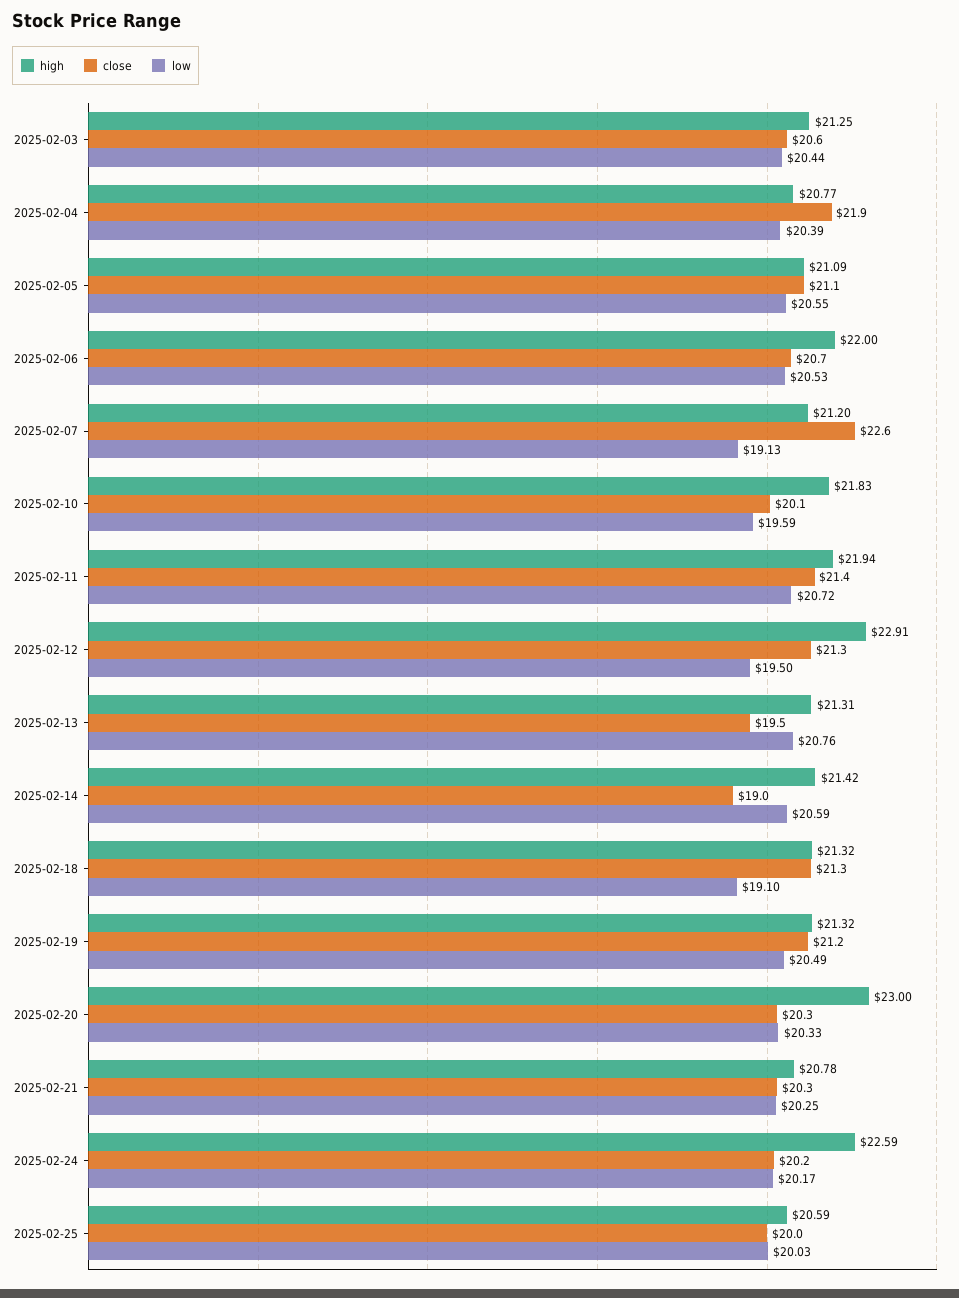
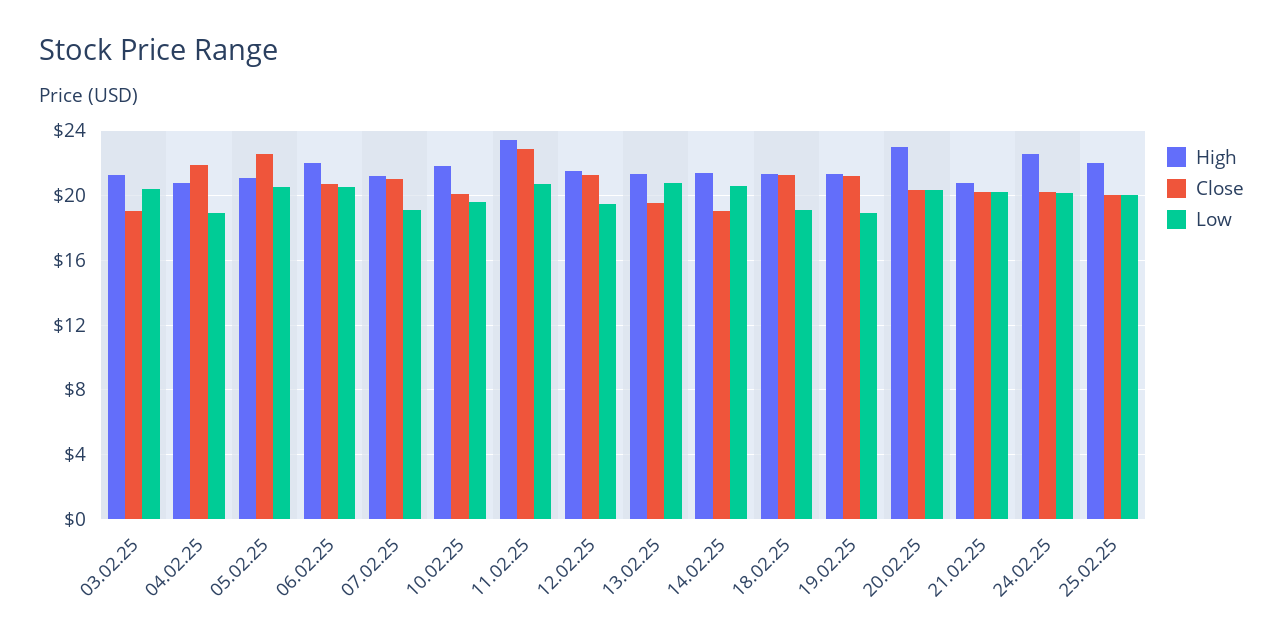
  {
    "high": {
      "2025-02-03": 21.25,
      "2025-02-04": 20.77,
      "2025-02-05": 21.09,
      "2025-02-06": 22,
      "2025-02-07": 21.2,
      "2025-02-10": 21.83,
-     "2025-02-11": 21.94,
+     "2025-02-11": 23.5,
-     "2025-02-12": 22.91,
+     "2025-02-12": 21.5,
      "2025-02-13": 21.31,
      "2025-02-14": 21.42,
      "2025-02-18": 21.32,
      "2025-02-19": 21.32,
      "2025-02-20": 23,
      "2025-02-21": 20.78,
      "2025-02-24": 22.59,
-     "2025-02-25": 20.59
+     "2025-02-25": 22
    },
    "close": {
-     "2025-02-03": 20.6,
+     "2025-02-03": 19,
      "2025-02-04": 21.9,
-     "2025-02-05": 21.1,
+     "2025-02-05": 22.5,
      "2025-02-06": 20.7,
-     "2025-02-07": 22.6,
+     "2025-02-07": 21,
      "2025-02-10": 20.1,
-     "2025-02-11": 21.4,
+     "2025-02-11": 23,
      "2025-02-12": 21.3,
      "2025-02-13": 19.5,
      "2025-02-14": 19,
      "2025-02-18": 21.3,
      "2025-02-19": 21.2,
      "2025-02-20": 20.3,
      "2025-02-21": 20.3,
      "2025-02-24": 20.2,
      "2025-02-25": 20
    },
    "low": {
      "2025-02-03": 20.44,
-     "2025-02-04": 20.39,
+     "2025-02-04": 19,
      "2025-02-05": 20.55,
      "2025-02-06": 20.53,
      "2025-02-07": 19.13,
      "2025-02-10": 19.59,
      "2025-02-11": 20.72,
      "2025-02-12": 19.5,
      "2025-02-13": 20.76,
      "2025-02-14": 20.59,
      "2025-02-18": 19.1,
-     "2025-02-19": 20.49,
+     "2025-02-19": 19,
      "2025-02-20": 20.33,
      "2025-02-21": 20.25,
      "2025-02-24": 20.17,
      "2025-02-25": 20.03
    }
  }

